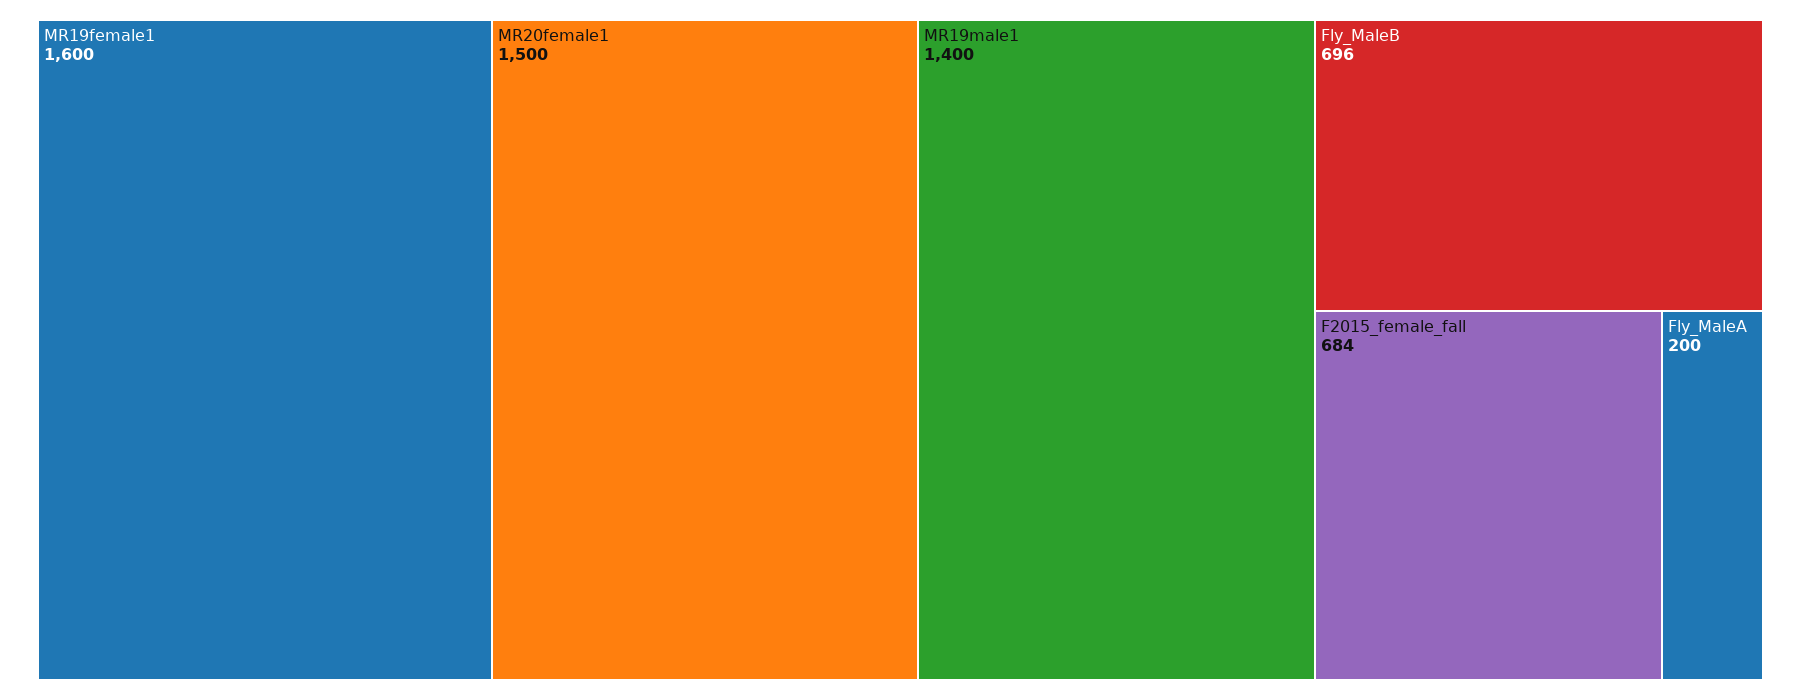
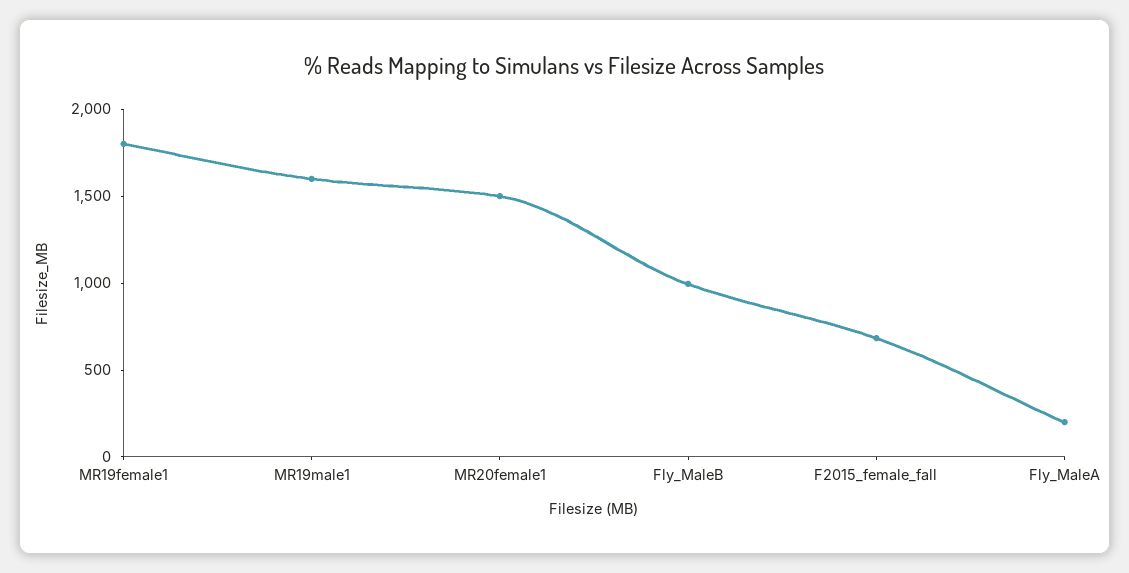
  {
-   "MR19female1": 1600,
+   "MR19female1": 1800,
    "MR20female1": 1500,
-   "MR19male1": 1400,
+   "MR19male1": 1600,
-   "Fly_MaleB": 696,
+   "Fly_MaleB": 1000,
    "F2015_female_fall": 684,
    "Fly_MaleA": 200
  }

